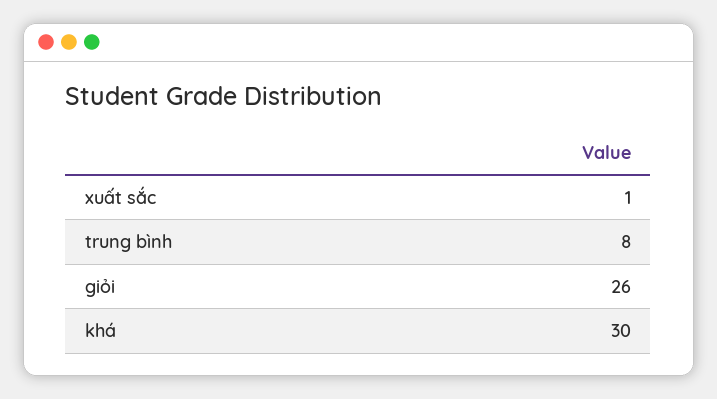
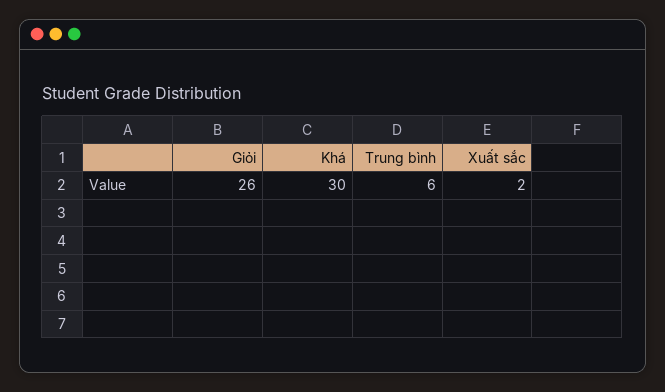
  {
-   "xuất sắc": 1,
+   "xuất sắc": 2,
-   "trung bình": 8,
+   "trung bình": 6,
    "giỏi": 26,
    "khá": 30
  }

